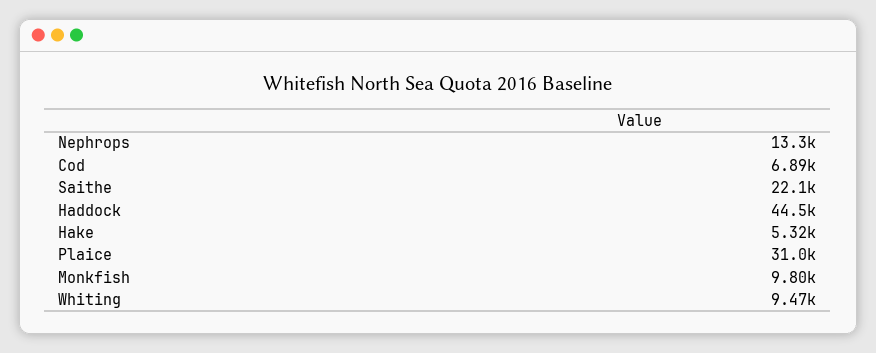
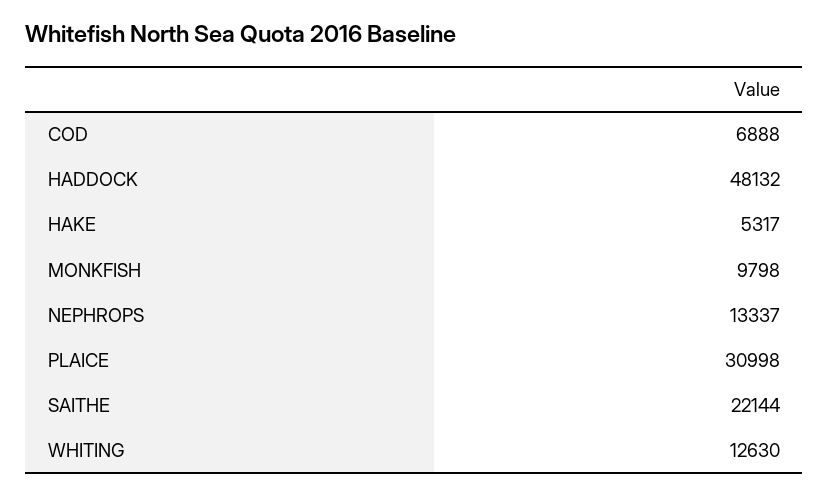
  {
    "Nephrops": 13337,
    "Cod": 6888,
    "Saithe": 22144,
-   "Haddock": 44500,
+   "Haddock": 48132,
    "Hake": 5317,
    "Plaice": 30998,
    "Monkfish": 9798,
-   "Whiting": 9470
+   "Whiting": 12630
  }

